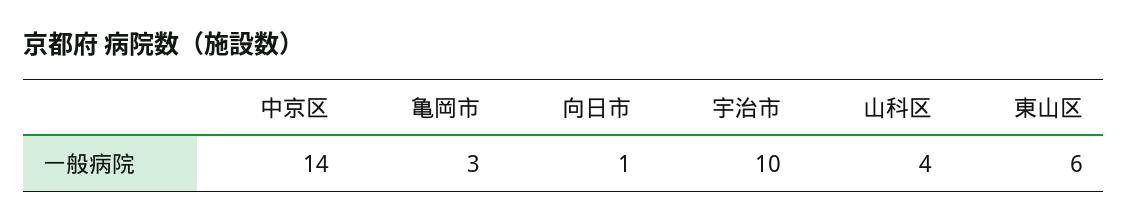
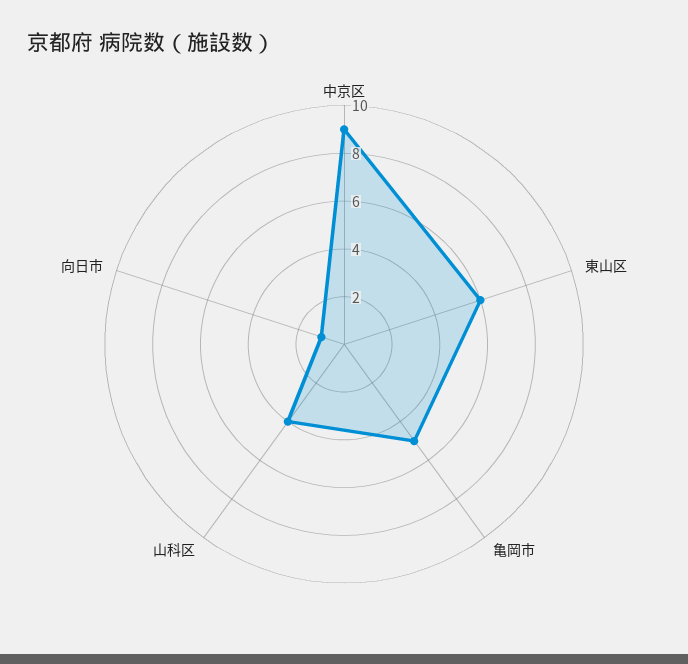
  {
-   "中京区": 14,
+   "中京区": 9,
-   "亀岡市": 3,
+   "亀岡市": 5,
    "向日市": 1,
-   "宇治市": 10,
    "山科区": 4,
    "東山区": 6
  }

